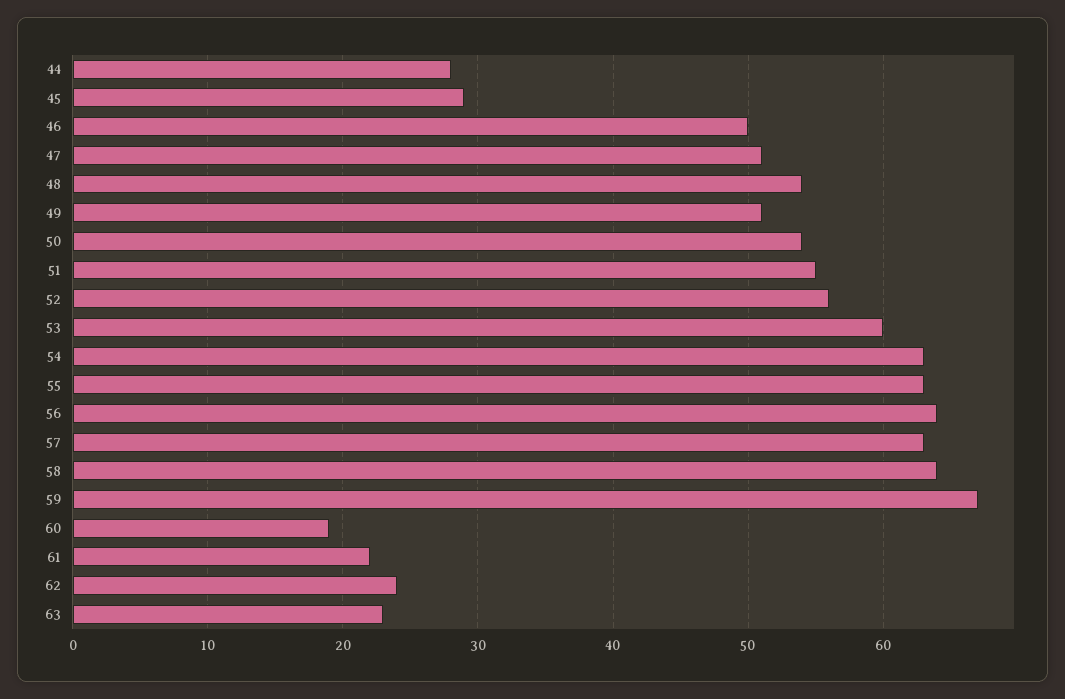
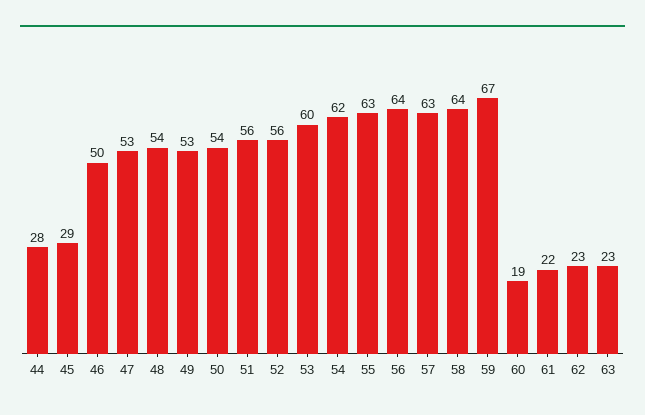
  {
    "44": 28,
    "45": 29,
    "46": 50,
-   "47": 51,
+   "47": 53,
    "48": 54,
-   "49": 51,
+   "49": 53,
    "50": 54,
-   "51": 55,
+   "51": 56,
    "52": 56,
    "53": 60,
-   "54": 63,
+   "54": 62,
    "55": 63,
    "56": 64,
    "57": 63,
    "58": 64,
    "59": 67,
    "60": 19,
    "61": 22,
-   "62": 24,
+   "62": 23,
    "63": 23
  }

